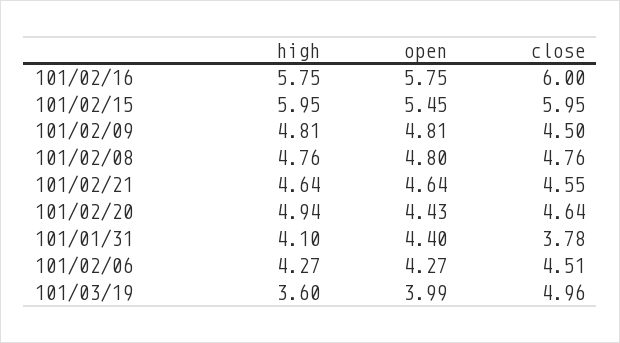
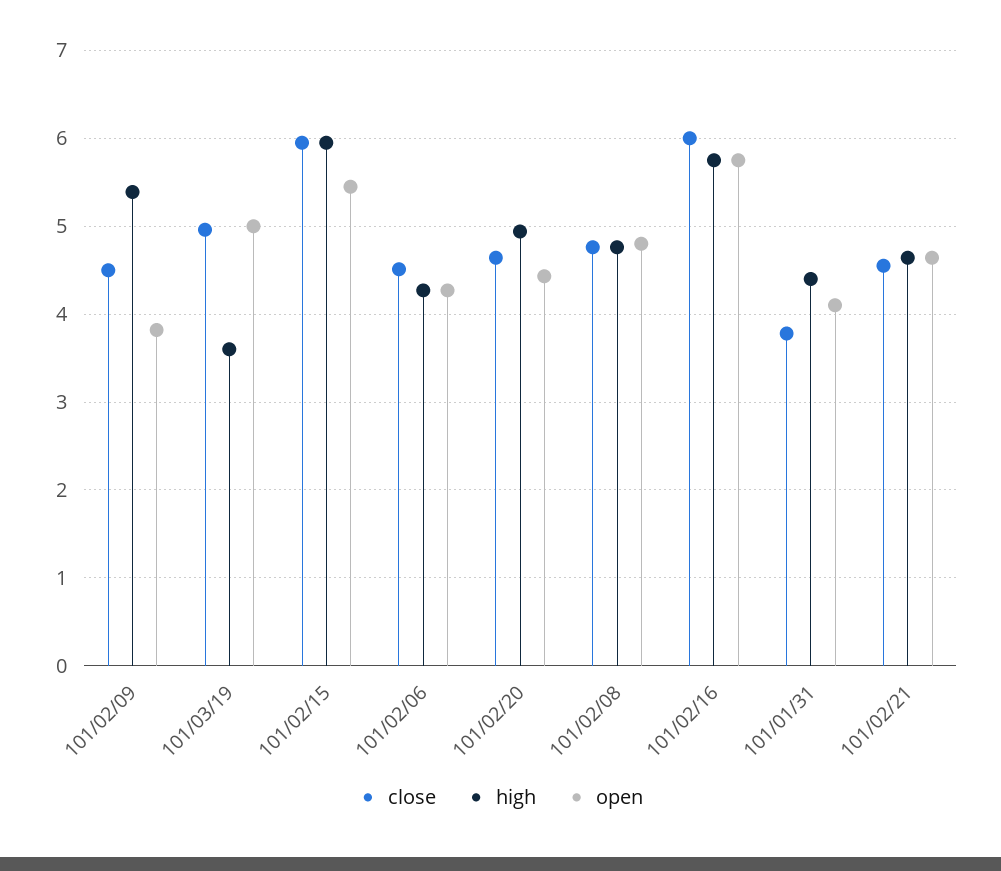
  {
    "high": {
      "101/02/16": 5.75,
      "101/02/15": 5.95,
-     "101/02/09": 4.81,
+     "101/02/09": 5.4,
      "101/02/08": 4.76,
      "101/02/21": 4.64,
      "101/02/20": 4.94,
-     "101/01/31": 4.1,
+     "101/01/31": 4.4,
      "101/02/06": 4.27,
      "101/03/19": 3.6
    },
    "open": {
      "101/02/16": 5.75,
      "101/02/15": 5.45,
-     "101/02/09": 4.81,
+     "101/02/09": 3.8,
      "101/02/08": 4.8,
      "101/02/21": 4.64,
      "101/02/20": 4.43,
-     "101/01/31": 4.4,
+     "101/01/31": 4.1,
      "101/02/06": 4.27,
-     "101/03/19": 3.99
+     "101/03/19": 5
    },
    "close": {
      "101/02/16": 6,
      "101/02/15": 5.95,
      "101/02/09": 4.5,
      "101/02/08": 4.76,
      "101/02/21": 4.55,
      "101/02/20": 4.64,
      "101/01/31": 3.78,
      "101/02/06": 4.51,
      "101/03/19": 4.96
    }
  }

